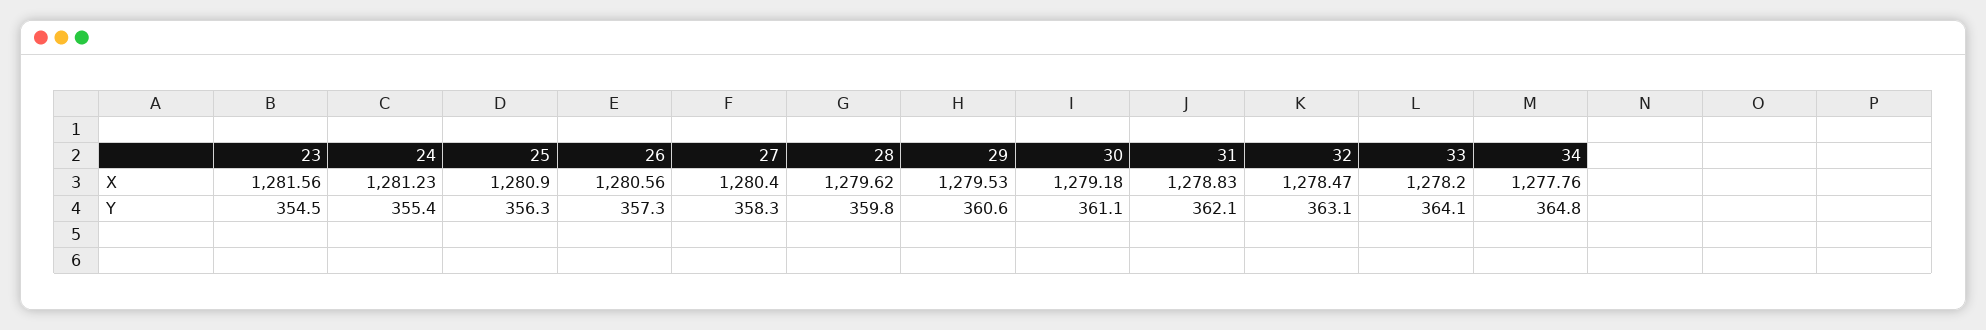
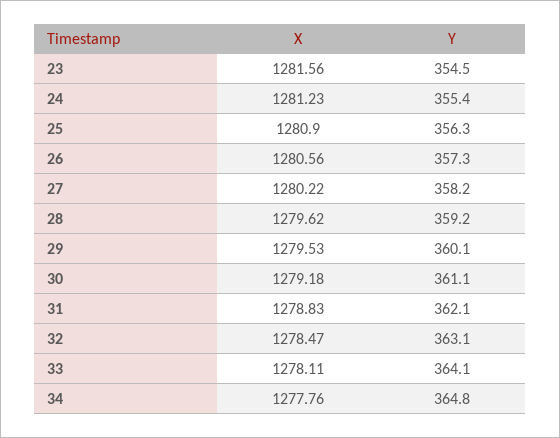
  {
    "23": {
      "X": 1281.56,
      "Y": 354.5
    },
    "24": {
      "X": 1281.23,
      "Y": 355.4
    },
    "25": {
      "X": 1280.9,
      "Y": 356.3
    },
    "26": {
      "X": 1280.56,
      "Y": 357.3
    },
    "27": {
-     "X": 1280.4,
+     "X": 1280.22,
-     "Y": 358.3
+     "Y": 358.2
    },
    "28": {
      "X": 1279.62,
-     "Y": 359.8
+     "Y": 359.2
    },
    "29": {
      "X": 1279.53,
-     "Y": 360.6
+     "Y": 360.1
    },
    "30": {
      "X": 1279.18,
      "Y": 361.1
    },
    "31": {
      "X": 1278.83,
      "Y": 362.1
    },
    "32": {
      "X": 1278.47,
      "Y": 363.1
    },
    "33": {
-     "X": 1278.2,
+     "X": 1278.11,
      "Y": 364.1
    },
    "34": {
      "X": 1277.76,
      "Y": 364.8
    }
  }

